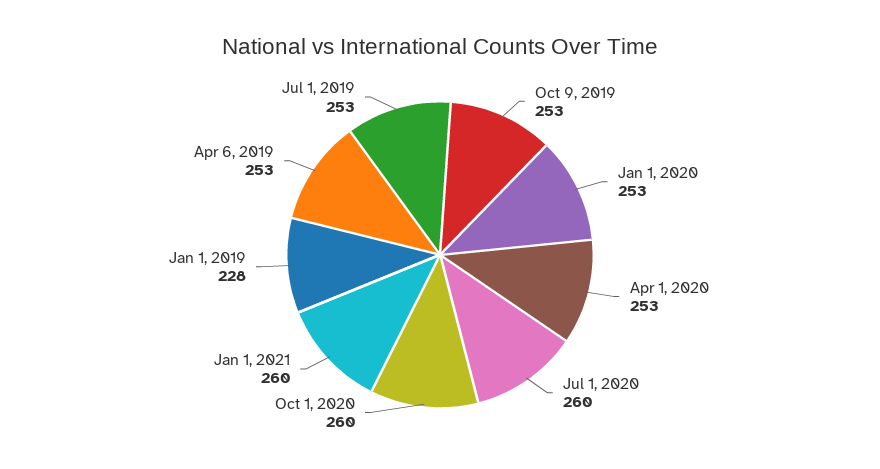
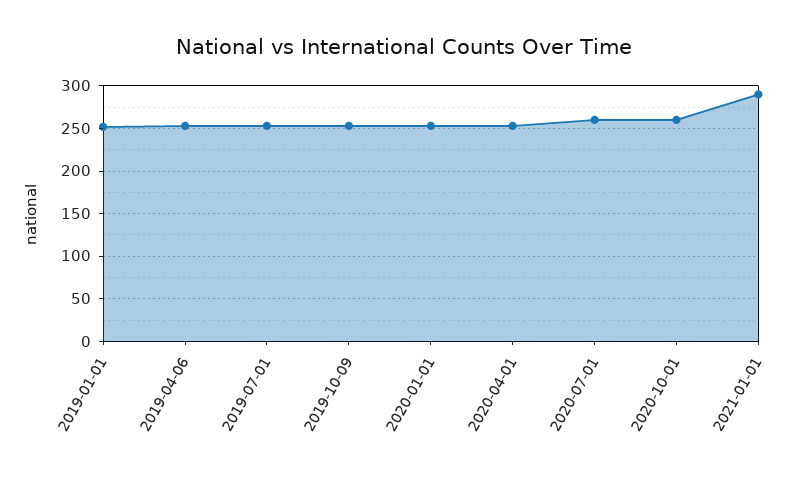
  {
    "Oct 9, 2019": 253,
    "Jan 1, 2020": 253,
    "Apr 1, 2020": 253,
    "Jul 1, 2020": 260,
    "Oct 1, 2020": 260,
-   "Jan 1, 2021": 260,
+   "Jan 1, 2021": 290,
-   "Jan 1, 2019": 228,
+   "Jan 1, 2019": 250,
    "Apr 6, 2019": 253,
    "Jul 1, 2019": 253
  }

